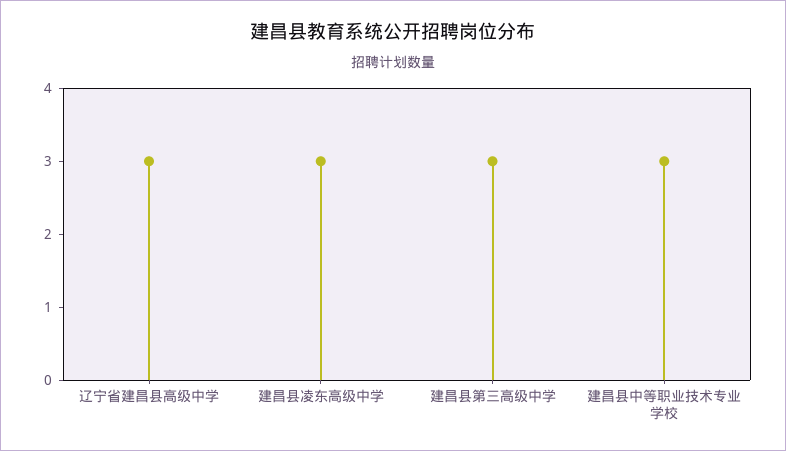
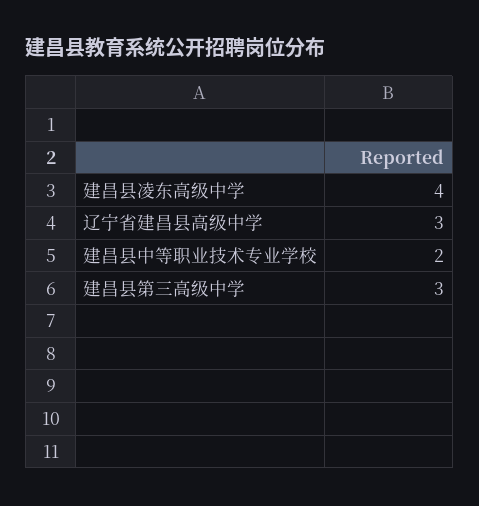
  {
    "辽宁省建昌县高级中学": 3,
-   "建昌县凌东高级中学": 3,
+   "建昌县凌东高级中学": 4,
    "建昌县第三高级中学": 3,
-   "建昌县中等职业技术专业学校": 3
+   "建昌县中等职业技术专业学校": 2
  }

